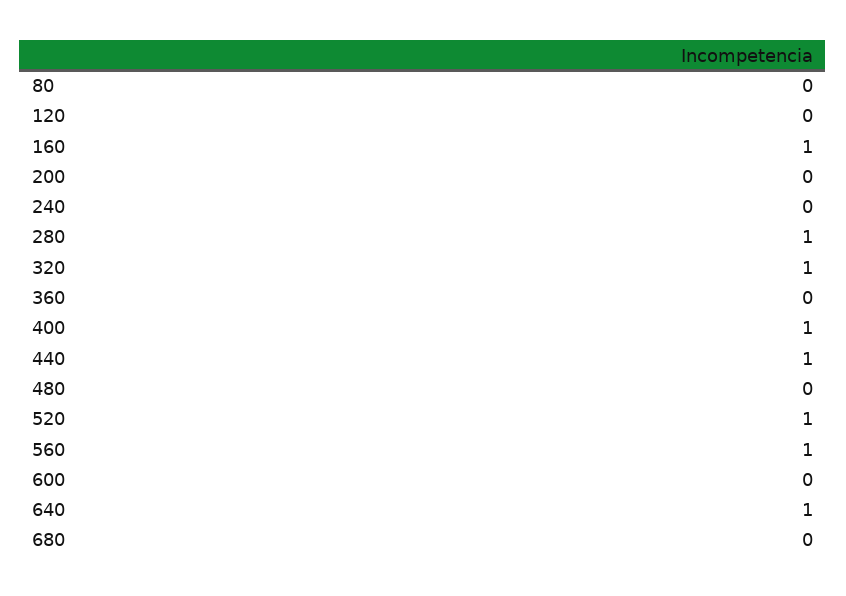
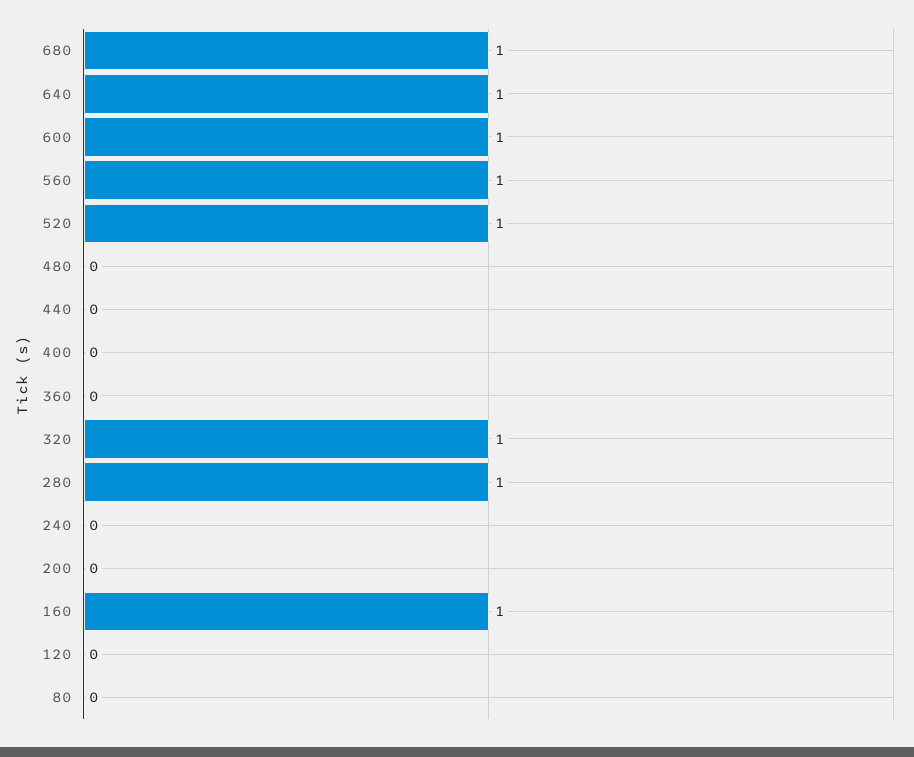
  {
    "80": 0,
    "120": 0,
    "160": 1,
    "200": 0,
    "240": 0,
    "280": 1,
    "320": 1,
    "360": 0,
-   "400": 1,
+   "400": 0,
-   "440": 1,
+   "440": 0,
    "480": 0,
    "520": 1,
    "560": 1,
-   "600": 0,
+   "600": 1,
    "640": 1,
-   "680": 0
+   "680": 1
  }

